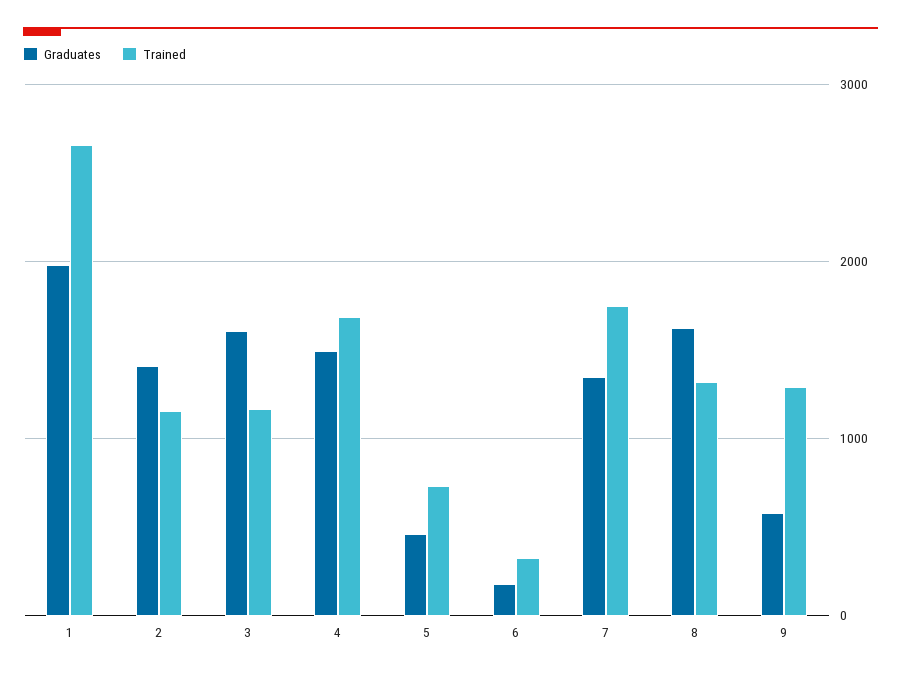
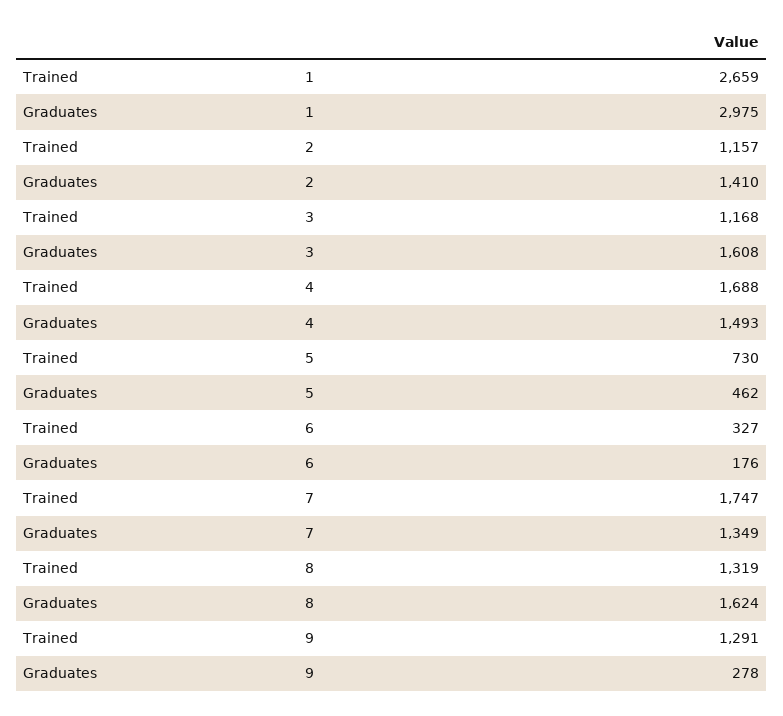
  {
    "Graduates": {
-     "1": 2000,
+     "1": 2975,
      "2": 1410,
      "3": 1608,
      "4": 1493,
      "5": 462,
      "6": 176,
      "7": 1349,
      "8": 1624,
-     "9": 600
+     "9": 278
    },
    "Trained": {
      "1": 2659,
      "2": 1157,
      "3": 1168,
      "4": 1688,
      "5": 730,
      "6": 327,
      "7": 1747,
      "8": 1319,
      "9": 1291
    }
  }

